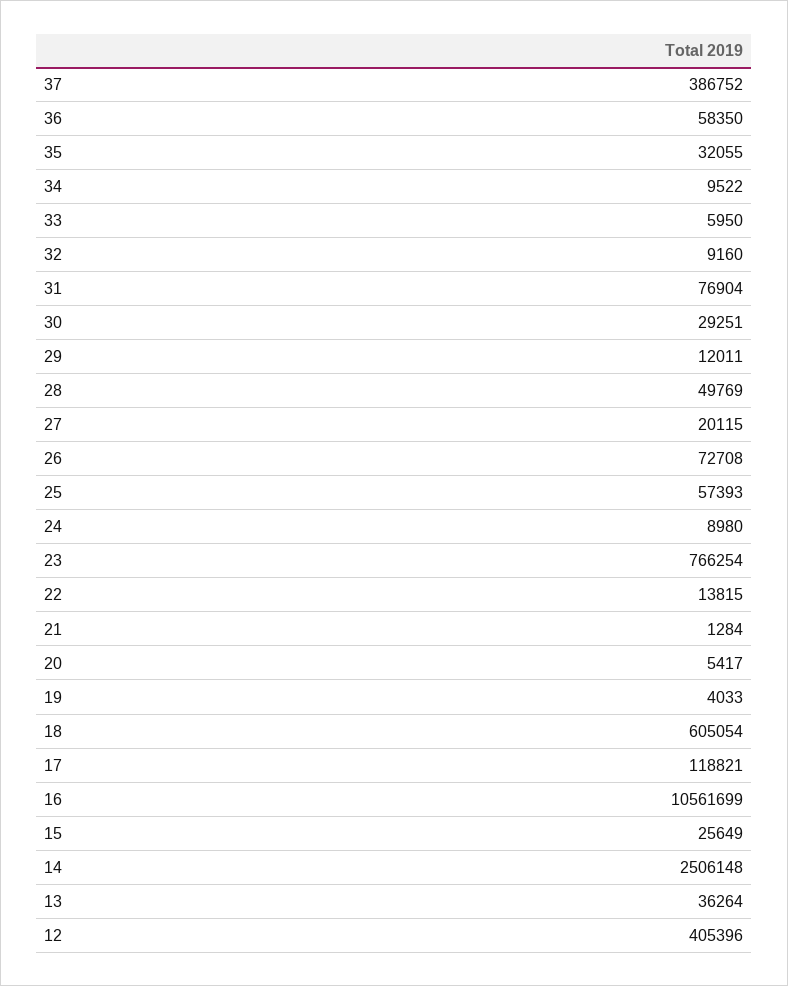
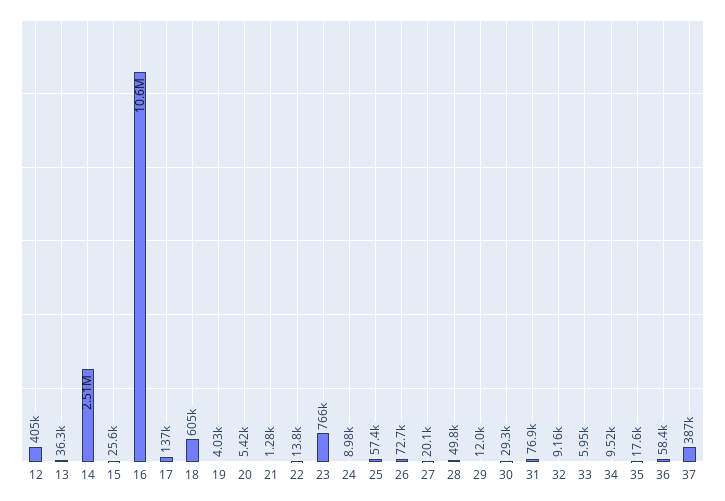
  {
    "37": 386752,
    "36": 58350,
-   "35": 32055,
+   "35": 17600,
    "34": 9522,
    "33": 5950,
    "32": 9160,
    "31": 76904,
    "30": 29251,
    "29": 12011,
    "28": 49769,
    "27": 20115,
    "26": 72708,
    "25": 57393,
    "24": 8980,
    "23": 766254,
    "22": 13815,
    "21": 1284,
    "20": 5417,
    "19": 4033,
    "18": 605054,
-   "17": 118821,
+   "17": 137000,
    "16": 10561699,
    "15": 25649,
    "14": 2506148,
    "13": 36264,
    "12": 405396
  }

